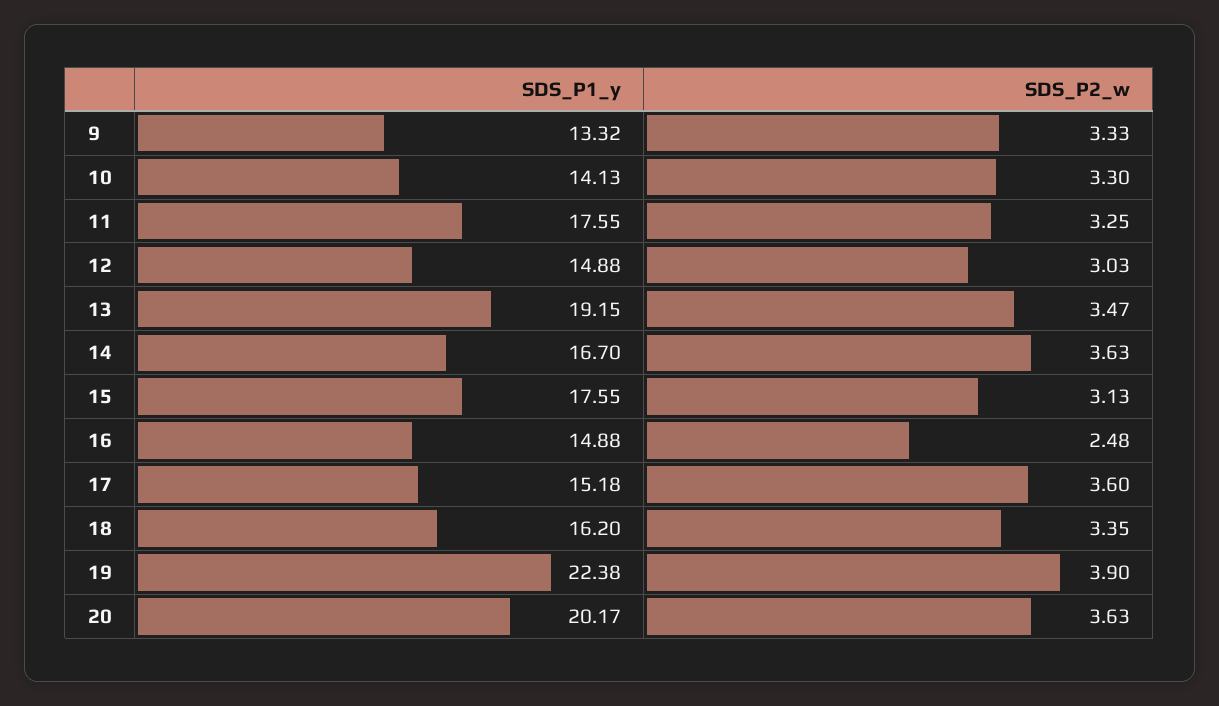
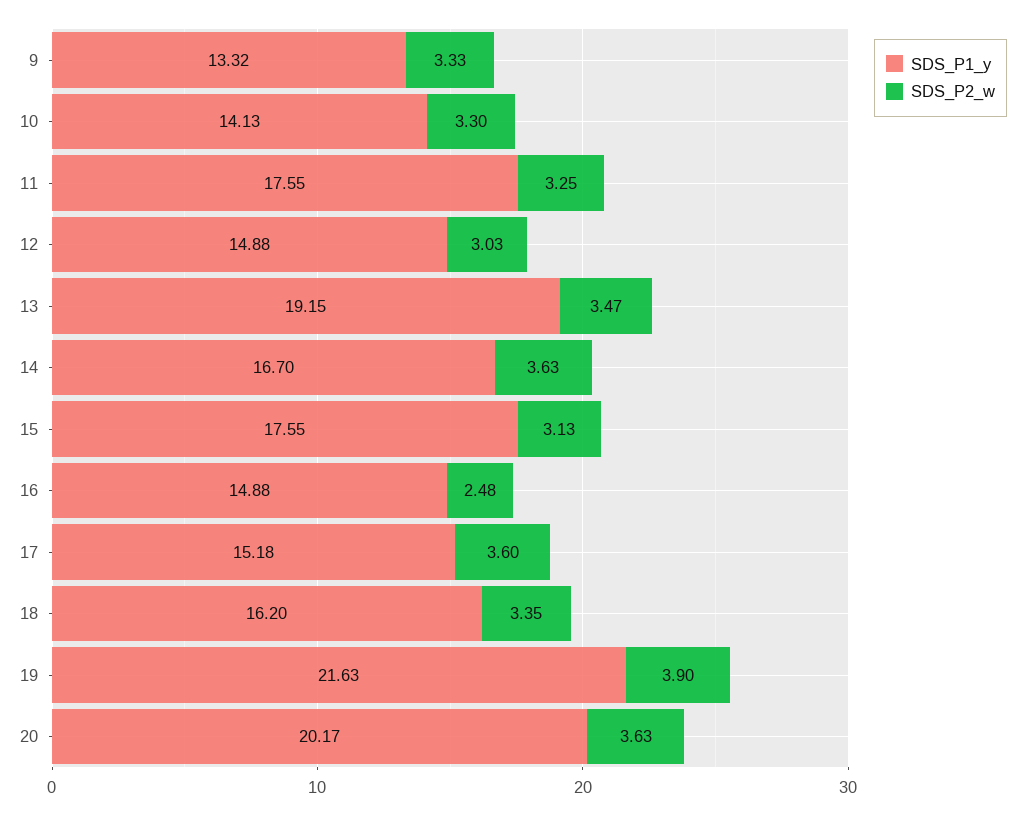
  {
    "SDS_P1_y": {
      "9": 13.32,
      "10": 14.13,
      "11": 17.55,
      "12": 14.88,
      "13": 19.15,
      "14": 16.7,
      "15": 17.55,
      "16": 14.88,
      "17": 15.18,
      "18": 16.2,
-     "19": 22.38,
+     "19": 21.63,
      "20": 20.17
    },
    "SDS_P2_w": {
      "9": 3.33,
      "10": 3.3,
      "11": 3.25,
      "12": 3.03,
      "13": 3.47,
      "14": 3.63,
      "15": 3.13,
      "16": 2.48,
      "17": 3.6,
      "18": 3.35,
      "19": 3.9,
      "20": 3.63
    }
  }

